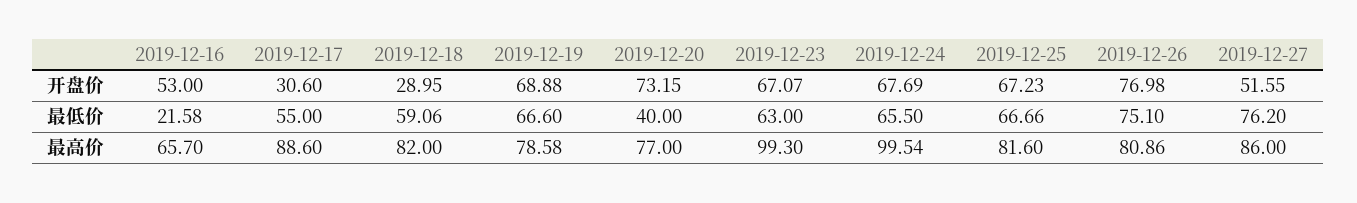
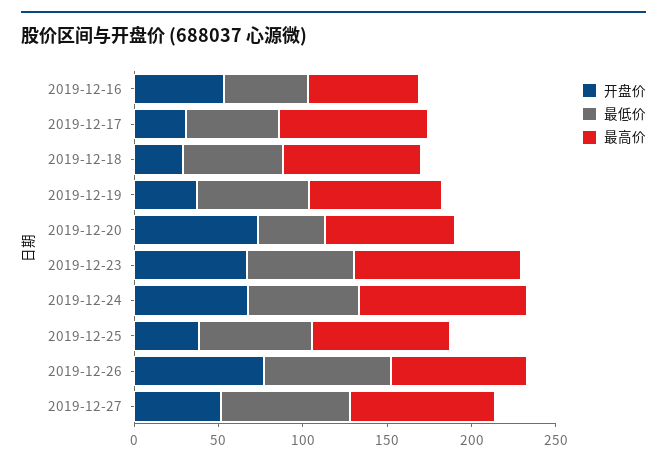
  {
    "开盘价": {
      "2019-12-16": 53,
      "2019-12-17": 30.6,
      "2019-12-18": 28.95,
-     "2019-12-19": 68.88,
+     "2019-12-19": 40,
      "2019-12-20": 73.15,
      "2019-12-23": 67.07,
      "2019-12-24": 67.69,
-     "2019-12-25": 67.23,
+     "2019-12-25": 40,
      "2019-12-26": 76.98,
      "2019-12-27": 51.55
    },
    "最低价": {
-     "2019-12-16": 21.58,
+     "2019-12-16": 50,
      "2019-12-17": 55,
      "2019-12-18": 59.06,
      "2019-12-19": 66.6,
      "2019-12-20": 40,
      "2019-12-23": 63,
      "2019-12-24": 65.5,
      "2019-12-25": 66.66,
      "2019-12-26": 75.1,
      "2019-12-27": 76.2
    },
    "最高价": {
      "2019-12-16": 65.7,
      "2019-12-17": 88.6,
      "2019-12-18": 82,
      "2019-12-19": 78.58,
      "2019-12-20": 77,
      "2019-12-23": 99.3,
      "2019-12-24": 99.54,
      "2019-12-25": 81.6,
      "2019-12-26": 80.86,
      "2019-12-27": 86
    }
  }

